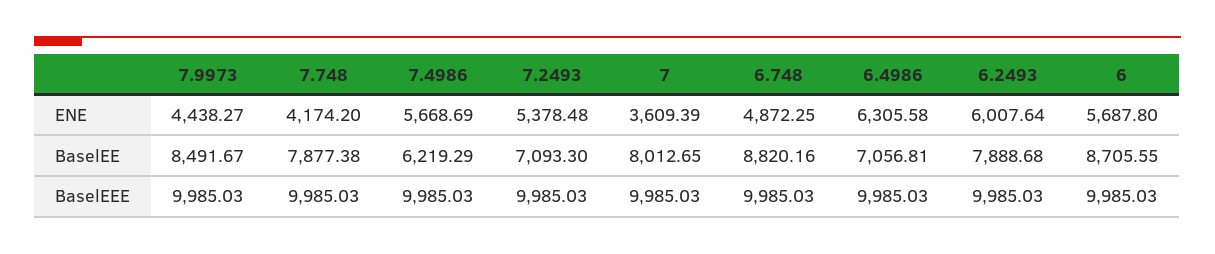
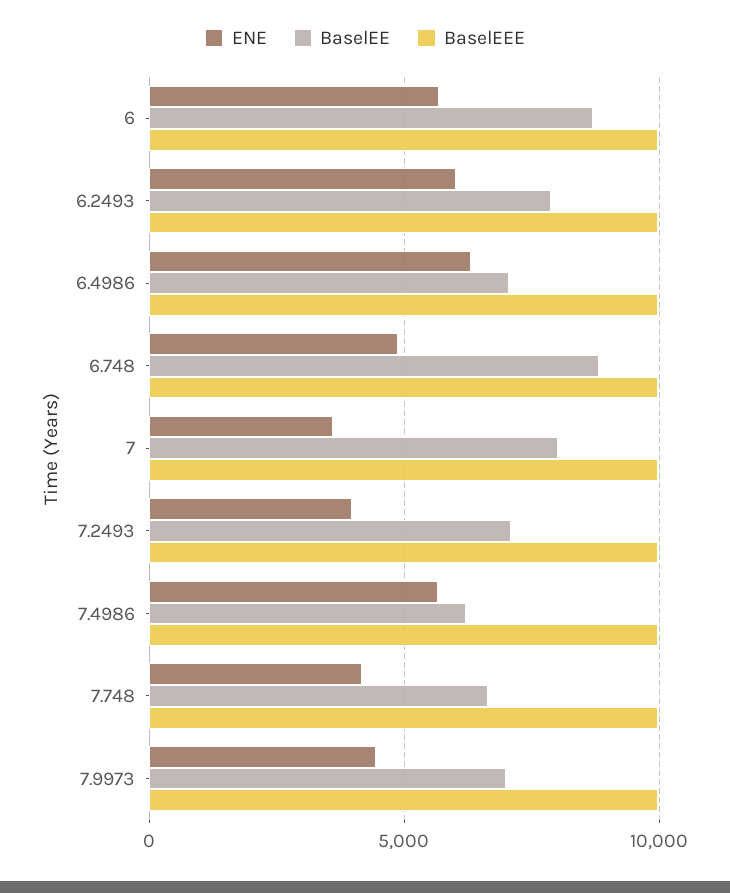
  {
    "ENE": {
      "7.9973": 4438.27,
      "7.748": 4174.2,
      "7.4986": 5668.69,
-     "7.2493": 5378.48,
+     "7.2493": 4000,
      "7": 3609.39,
      "6.748": 4872.25,
      "6.4986": 6305.58,
      "6.2493": 6007.64,
      "6": 5687.8
    },
    "BaselEE": {
-     "7.9973": 8491.67,
+     "7.9973": 7000,
-     "7.748": 7877.38,
+     "7.748": 6500,
      "7.4986": 6219.29,
      "7.2493": 7093.3,
      "7": 8012.65,
      "6.748": 8820.16,
      "6.4986": 7056.81,
      "6.2493": 7888.68,
      "6": 8705.55
    },
    "BaselEEE": {
      "7.9973": 9985.03,
      "7.748": 9985.03,
      "7.4986": 9985.03,
      "7.2493": 9985.03,
      "7": 9985.03,
      "6.748": 9985.03,
      "6.4986": 9985.03,
      "6.2493": 9985.03,
      "6": 9985.03
    }
  }

